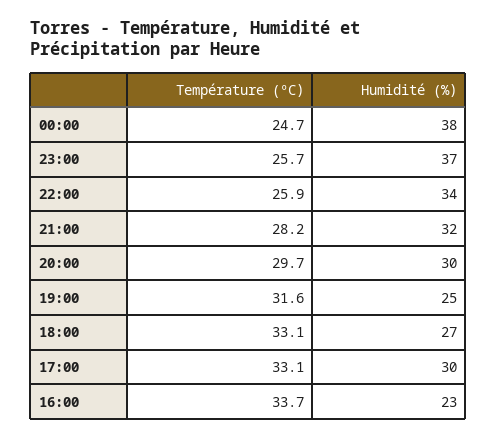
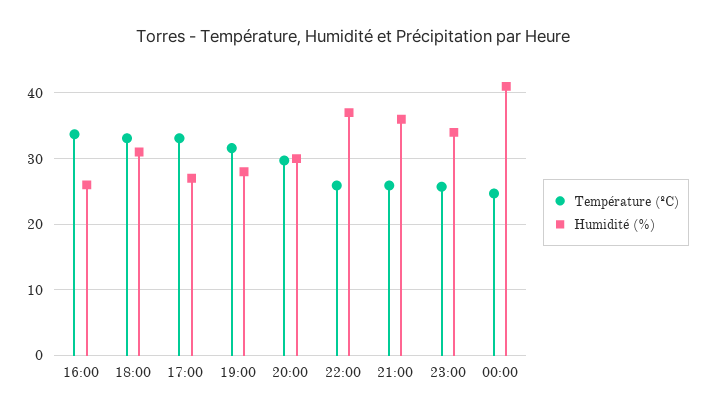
  {
    "Température (ºC)": {
      "00:00": 24.7,
      "23:00": 25.7,
      "22:00": 25.9,
-     "21:00": 28.2,
+     "21:00": 26,
      "20:00": 29.7,
      "19:00": 31.6,
      "18:00": 33.1,
      "17:00": 33.1,
      "16:00": 33.7
    },
    "Humidité (%)": {
-     "00:00": 38,
+     "00:00": 41,
-     "23:00": 37,
+     "23:00": 34,
-     "22:00": 34,
+     "22:00": 37,
-     "21:00": 32,
+     "21:00": 36,
      "20:00": 30,
-     "19:00": 25,
+     "19:00": 28,
-     "18:00": 27,
+     "18:00": 31,
-     "17:00": 30,
+     "17:00": 27,
-     "16:00": 23
+     "16:00": 26
    }
  }

